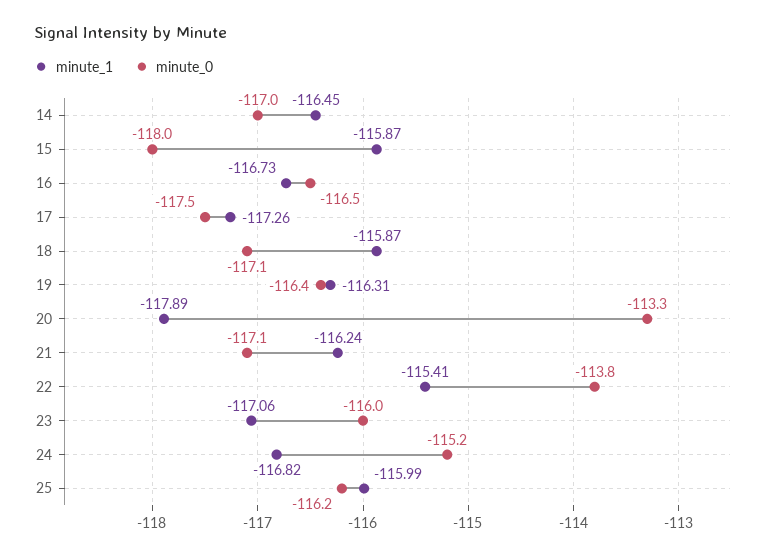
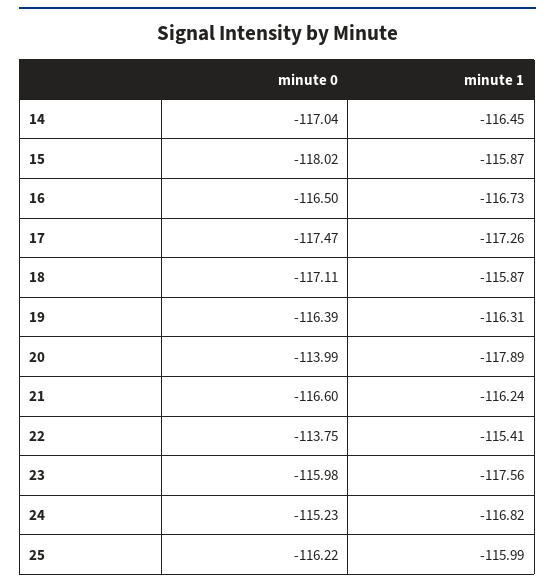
  {
    "minute_1": {
      "14": -116.45,
      "15": -115.87,
      "16": -116.73,
      "17": -117.26,
      "18": -115.87,
      "19": -116.31,
      "20": -117.89,
      "21": -116.24,
      "22": -115.41,
-     "23": -117.06,
+     "23": -117.56,
      "24": -116.82,
      "25": -115.99
    },
    "minute_0": {
      "14": -117.04,
      "15": -118.02,
      "16": -116.5,
      "17": -117.47,
      "18": -117.11,
      "19": -116.39,
-     "20": -113.3,
+     "20": -113.99,
-     "21": -117.1,
+     "21": -116.6,
      "22": -113.75,
      "23": -115.98,
      "24": -115.23,
      "25": -116.22
    }
  }

